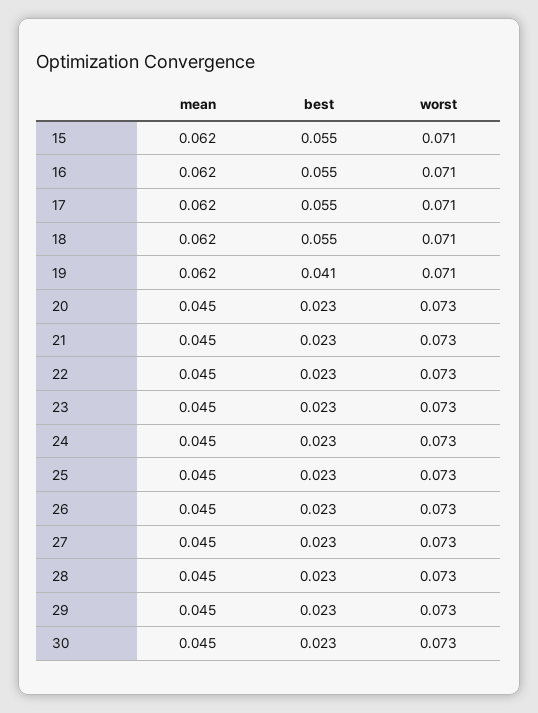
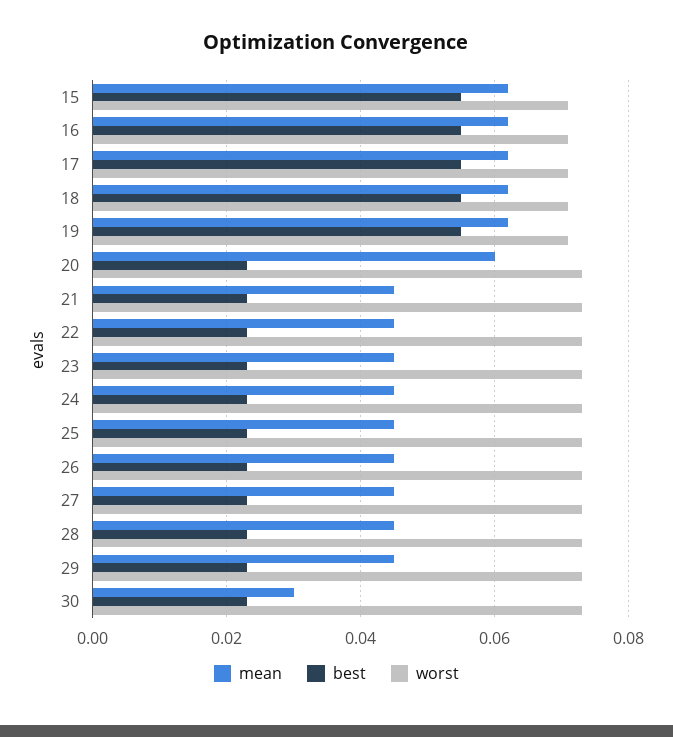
  {
    "mean": {
      "15": 0.062,
      "16": 0.062,
      "17": 0.062,
      "18": 0.062,
      "19": 0.062,
-     "20": 0.045,
+     "20": 0.06,
      "21": 0.045,
      "22": 0.045,
      "23": 0.045,
      "24": 0.045,
      "25": 0.045,
      "26": 0.045,
      "27": 0.045,
      "28": 0.045,
      "29": 0.045,
-     "30": 0.045
+     "30": 0.03
    },
    "best": {
      "15": 0.055,
      "16": 0.055,
      "17": 0.055,
      "18": 0.055,
-     "19": 0.041,
+     "19": 0.055,
      "20": 0.023,
      "21": 0.023,
      "22": 0.023,
      "23": 0.023,
      "24": 0.023,
      "25": 0.023,
      "26": 0.023,
      "27": 0.023,
      "28": 0.023,
      "29": 0.023,
      "30": 0.023
    },
    "worst": {
      "15": 0.071,
      "16": 0.071,
      "17": 0.071,
      "18": 0.071,
      "19": 0.071,
      "20": 0.073,
      "21": 0.073,
      "22": 0.073,
      "23": 0.073,
      "24": 0.073,
      "25": 0.073,
      "26": 0.073,
      "27": 0.073,
      "28": 0.073,
      "29": 0.073,
      "30": 0.073
    }
  }

